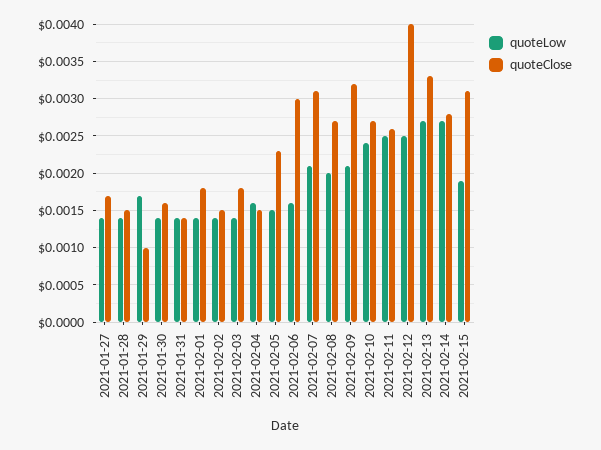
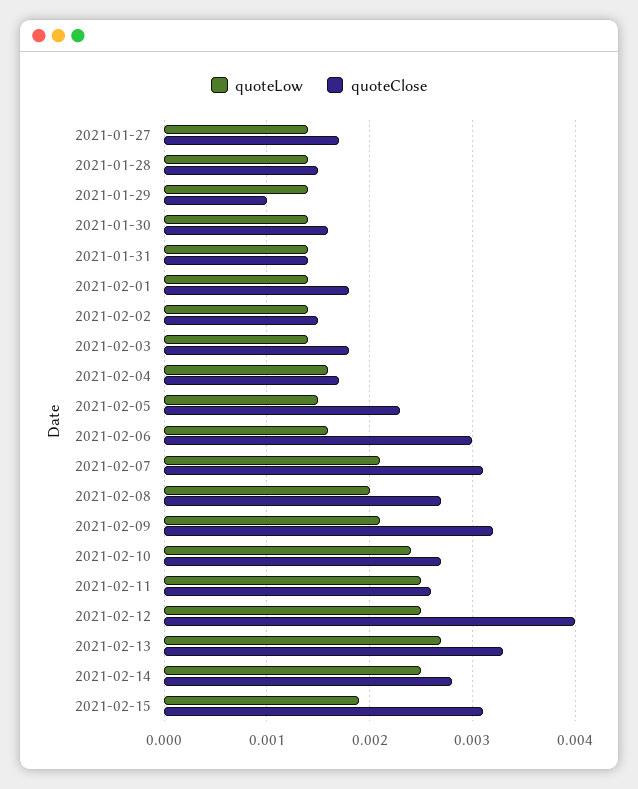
  {
    "quoteLow": {
      "2021-01-27": 0.0014,
      "2021-01-28": 0.0014,
-     "2021-01-29": 0.0017,
+     "2021-01-29": 0.0014,
      "2021-01-30": 0.0014,
      "2021-01-31": 0.0014,
      "2021-02-01": 0.0014,
      "2021-02-02": 0.0014,
      "2021-02-03": 0.0014,
      "2021-02-04": 0.0016,
      "2021-02-05": 0.0015,
      "2021-02-06": 0.0016,
      "2021-02-07": 0.0021,
      "2021-02-08": 0.002,
      "2021-02-09": 0.0021,
      "2021-02-10": 0.0024,
      "2021-02-11": 0.0025,
      "2021-02-12": 0.0025,
      "2021-02-13": 0.0027,
-     "2021-02-14": 0.0027,
+     "2021-02-14": 0.0025,
      "2021-02-15": 0.0019
    },
    "quoteClose": {
      "2021-01-27": 0.0017,
      "2021-01-28": 0.0015,
      "2021-01-29": 0.001,
      "2021-01-30": 0.0016,
      "2021-01-31": 0.0014,
      "2021-02-01": 0.0018,
      "2021-02-02": 0.0015,
      "2021-02-03": 0.0018,
-     "2021-02-04": 0.0015,
+     "2021-02-04": 0.0017,
      "2021-02-05": 0.0023,
      "2021-02-06": 0.003,
      "2021-02-07": 0.0031,
      "2021-02-08": 0.0027,
      "2021-02-09": 0.0032,
      "2021-02-10": 0.0027,
      "2021-02-11": 0.0026,
      "2021-02-12": 0.004,
      "2021-02-13": 0.0033,
      "2021-02-14": 0.0028,
      "2021-02-15": 0.0031
    }
  }

